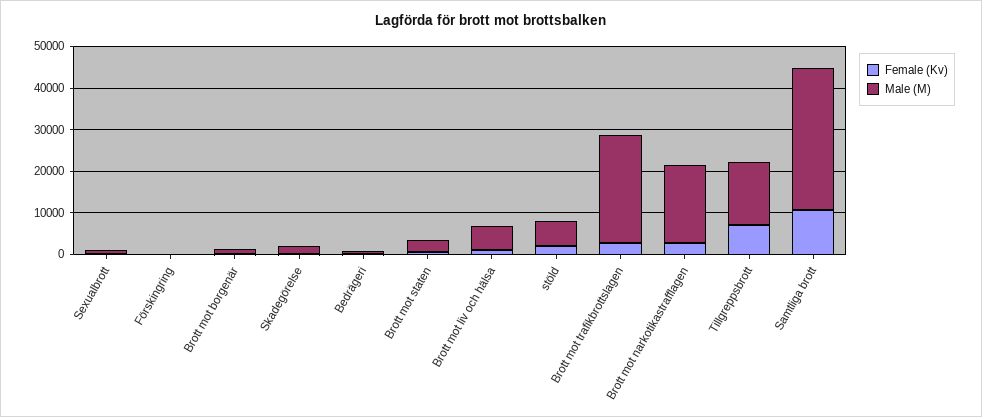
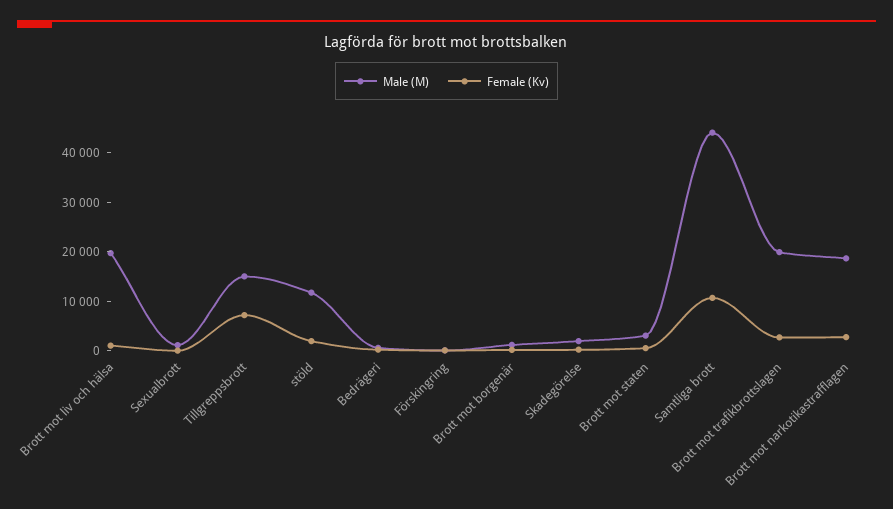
  {
    "Female (Kv)": {
      "Sexualbrott": 0,
      "Förskingring": 0,
      "Brott mot borgenär": 0,
      "Skadegörelse": 0,
      "Bedrägeri": 0,
      "Brott mot staten": 0,
      "Brott mot liv och hälsa": 2000,
      "stöld": 2000,
      "Brott mot trafikbrottslagen": 2000,
      "Brott mot narkotikastrafflagen": 2000,
      "Tillgreppsbrott": 8000,
      "Samtliga brott": 10000
    },
    "Male (M)": {
      "Sexualbrott": 2000,
      "Förskingring": 0,
      "Brott mot borgenär": 2000,
      "Skadegörelse": 2000,
      "Bedrägeri": 0,
      "Brott mot staten": 4000,
-     "Brott mot liv och hälsa": 6000,
+     "Brott mot liv och hälsa": 20000,
-     "stöld": 6000,
+     "stöld": 12000,
-     "Brott mot trafikbrottslagen": 26000,
+     "Brott mot trafikbrottslagen": 20000,
      "Brott mot narkotikastrafflagen": 18000,
      "Tillgreppsbrott": 16000,
-     "Samtliga brott": 34000
+     "Samtliga brott": 44000
    }
  }

